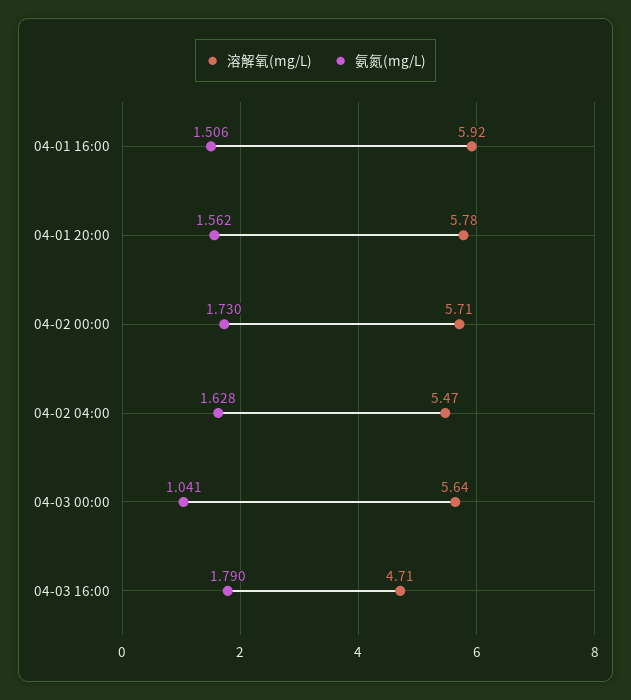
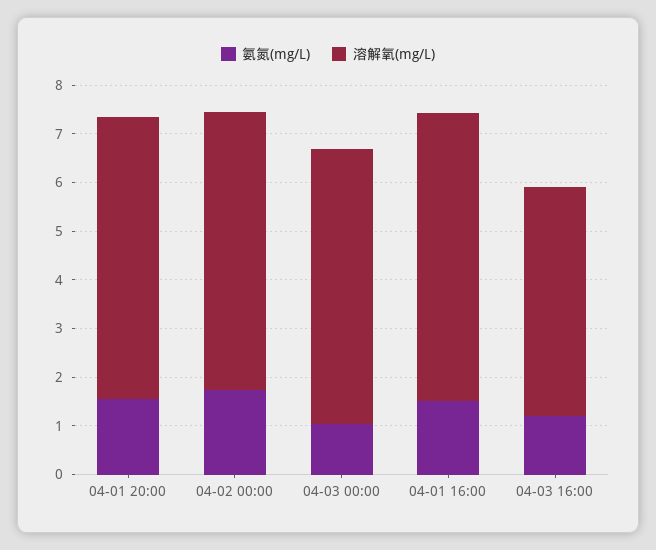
  {
    "溶解氧(mg/L)": {
      "04-01 16:00": 5.92,
      "04-01 20:00": 5.78,
      "04-02 00:00": 5.71,
-     "04-02 04:00": 5.47,
      "04-03 00:00": 5.64,
      "04-03 16:00": 4.71
    },
    "氨氮(mg/L)": {
      "04-01 16:00": 1.506,
      "04-01 20:00": 1.562,
      "04-02 00:00": 1.73,
-     "04-02 04:00": 1.628,
      "04-03 00:00": 1.041,
-     "04-03 16:00": 1.79
+     "04-03 16:00": 1.2
    }
  }

